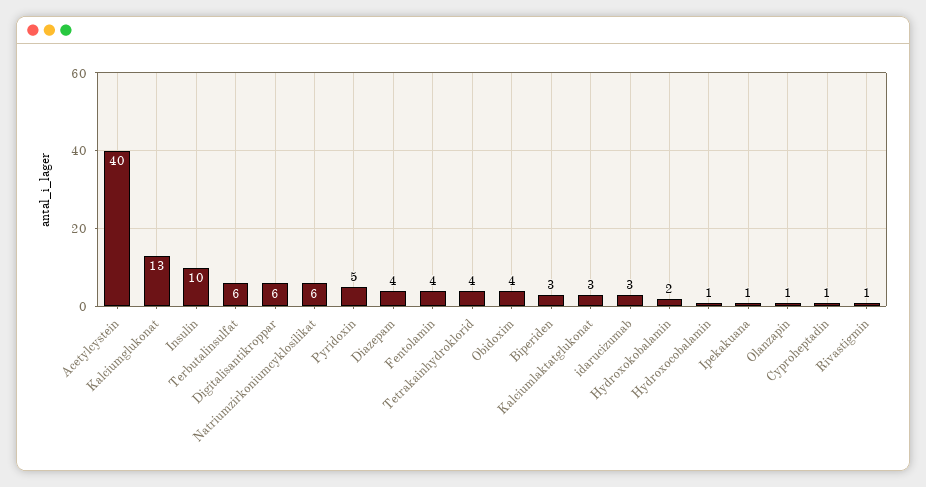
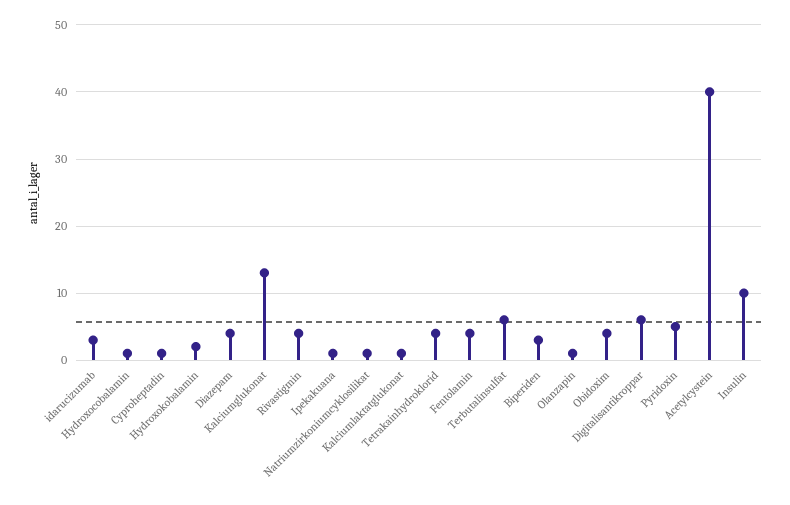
  {
    "Acetylcystein": 40,
    "Kalciumglukonat": 13,
    "Insulin": 10,
    "Terbutalinsulfat": 6,
    "Digitalisantikroppar": 6,
-   "Natriumzirkoniumcyklosilikat": 6,
+   "Natriumzirkoniumcyklosilikat": 1,
    "Pyridoxin": 5,
    "Diazepam": 4,
    "Fentolamin": 4,
    "Tetrakainhydroklorid": 4,
    "Obidoxim": 4,
    "Biperiden": 3,
-   "Kalciumlaktatglukonat": 3,
+   "Kalciumlaktatglukonat": 1,
    "idarucizumab": 3,
    "Hydroxokobalamin": 2,
    "Hydroxocobalamin": 1,
    "Ipekakuana": 1,
    "Olanzapin": 1,
    "Cyproheptadin": 1,
-   "Rivastigmin": 1
+   "Rivastigmin": 4
  }

